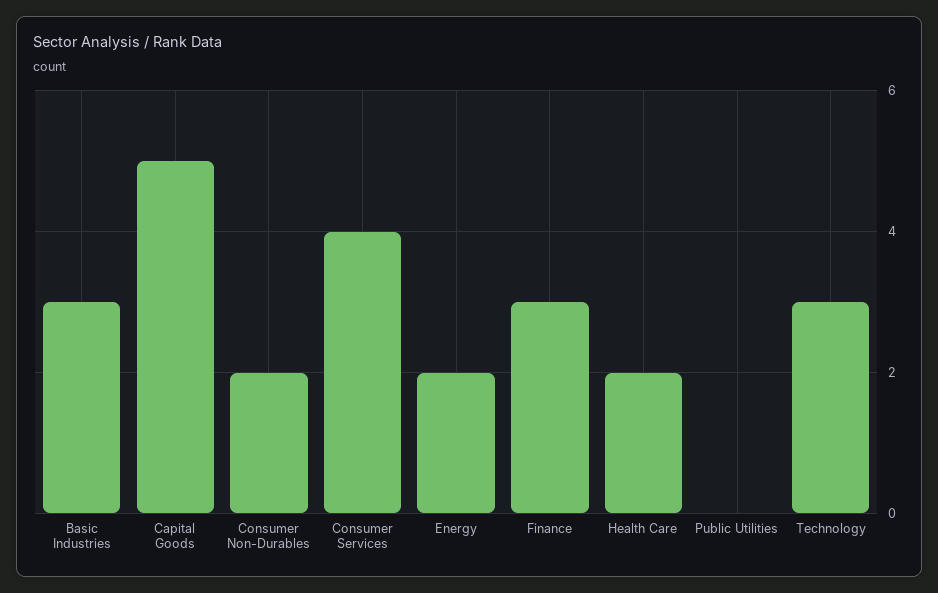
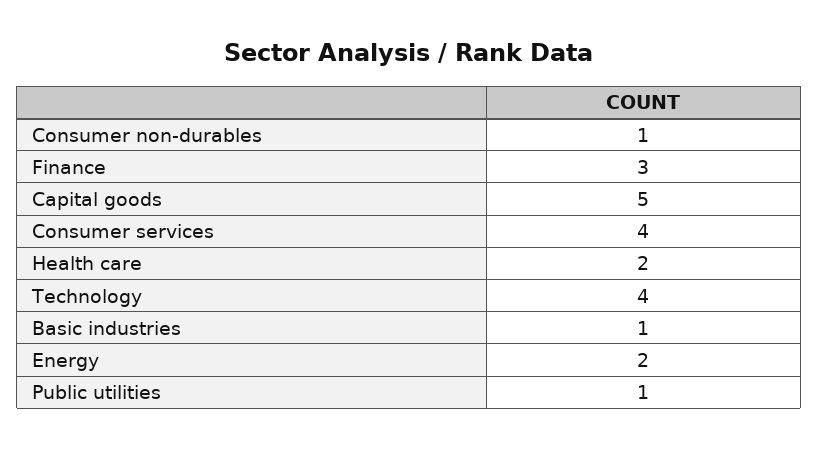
  {
-   "Basic Industries": 3,
+   "Basic Industries": 1,
    "Capital Goods": 5,
-   "Consumer Non-Durables": 2,
+   "Consumer Non-Durables": 1,
    "Consumer Services": 4,
    "Energy": 2,
    "Finance": 3,
    "Health Care": 2,
-   "Public Utilities": 0,
+   "Public Utilities": 1,
-   "Technology": 3
+   "Technology": 4
  }

